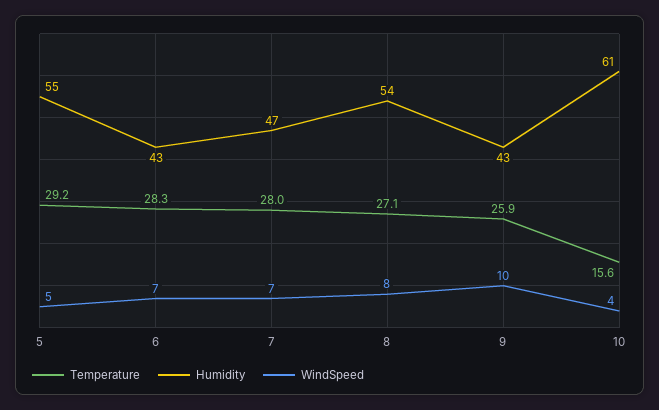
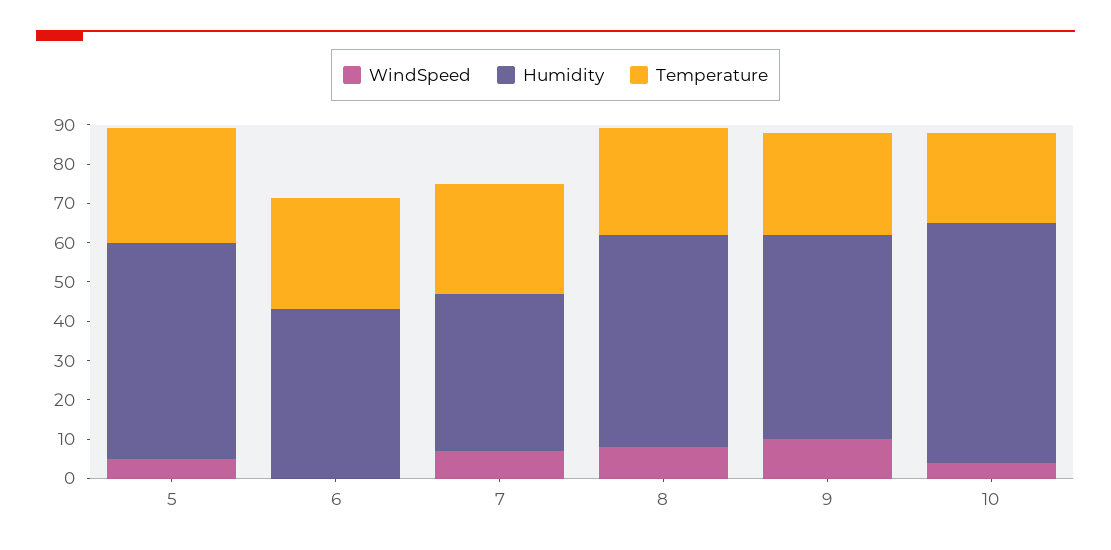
  {
    "Temperature": {
      "5": 29.2,
      "6": 28.3,
      "7": 28,
      "8": 27.1,
      "9": 25.9,
-     "10": 15.6
+     "10": 22.5
    },
    "Humidity": {
      "5": 55,
      "6": 43,
-     "7": 47,
+     "7": 40,
      "8": 54,
-     "9": 43,
+     "9": 52.5,
      "10": 61
    },
    "WindSpeed": {
      "5": 5,
-     "6": 7,
+     "6": 0,
      "7": 7,
      "8": 8,
      "9": 10,
      "10": 4
    }
  }

